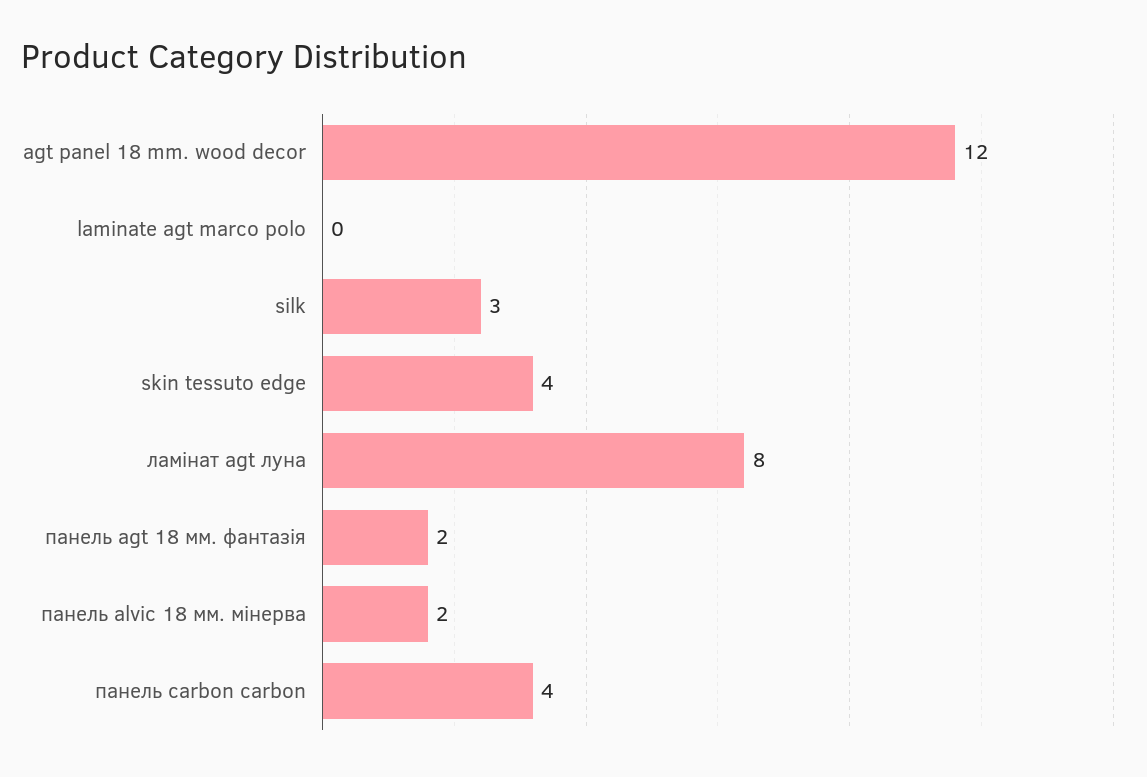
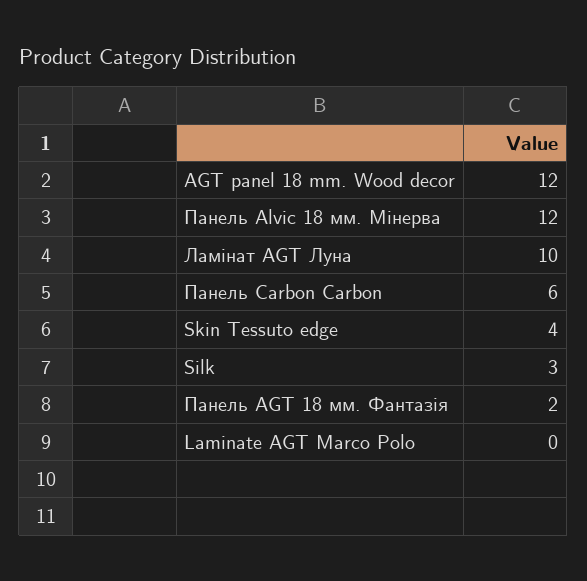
  {
    "agt panel 18 mm. wood decor": 12,
    "laminate agt marco polo": 0,
    "silk": 3,
    "skin tessuto edge": 4,
-   "ламінат agt луна": 8,
+   "ламінат agt луна": 10,
    "панель agt 18 мм. фантазія": 2,
-   "панель alvic 18 мм. мінерва": 2,
+   "панель alvic 18 мм. мінерва": 12,
-   "панель carbon carbon": 4
+   "панель carbon carbon": 6
  }

